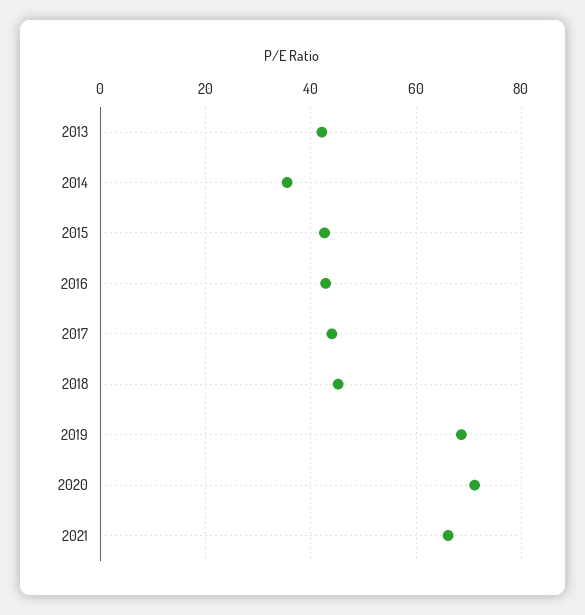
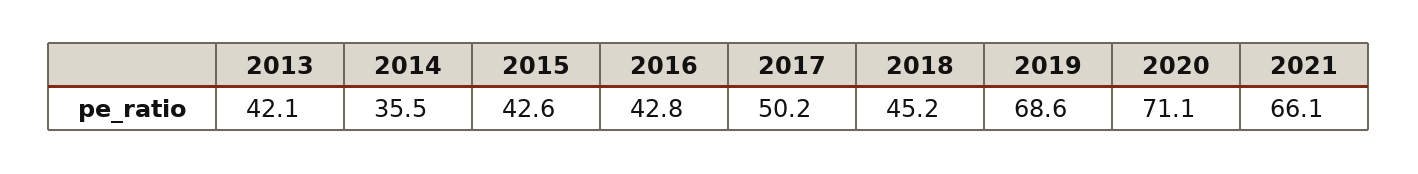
  {
    "2013": 42.1,
    "2014": 35.5,
    "2015": 42.6,
    "2016": 42.8,
-   "2017": 44,
+   "2017": 50.2,
    "2018": 45.2,
    "2019": 68.6,
    "2020": 71.1,
    "2021": 66.1
  }

